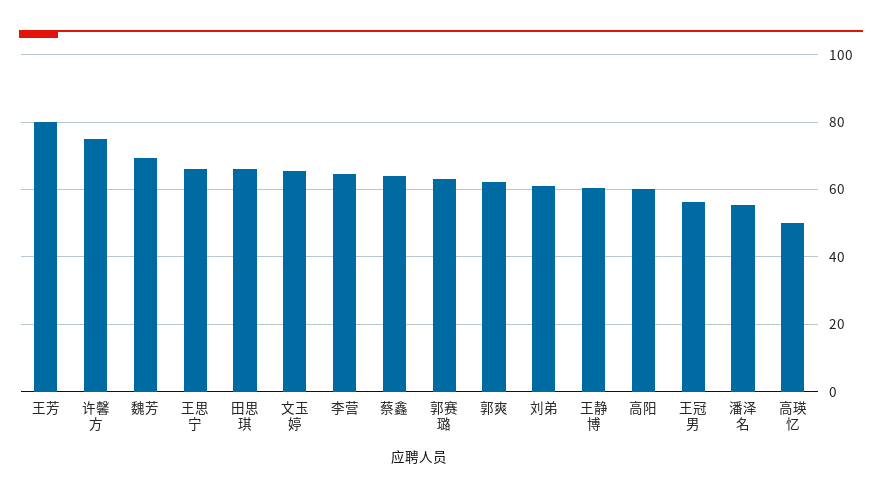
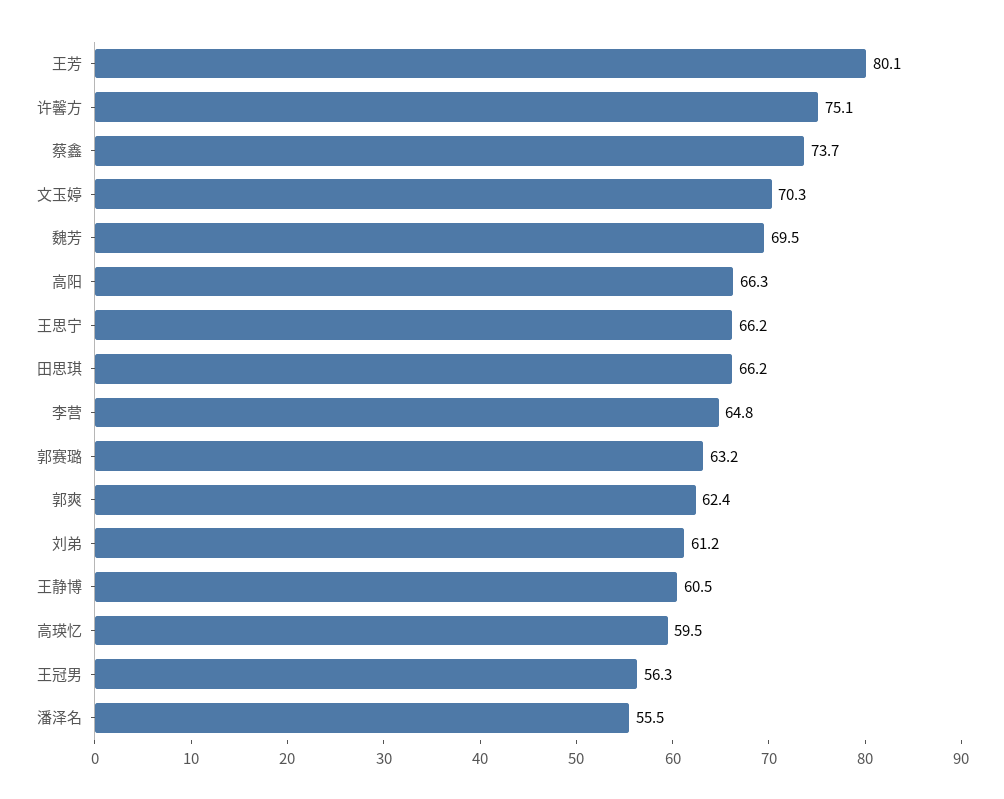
  {
    "王芳": 80.1,
    "许馨方": 75.1,
    "魏芳": 69.5,
    "王思宁": 66.2,
    "田思琪": 66.2,
-   "文玉婷": 66,
+   "文玉婷": 70.3,
    "李营": 64.8,
-   "蔡鑫": 64,
+   "蔡鑫": 73.7,
    "郭赛璐": 63.2,
    "郭爽": 62.4,
    "刘弟": 61.2,
    "王静博": 60.5,
-   "高阳": 60,
+   "高阳": 66.3,
    "王冠男": 56.3,
    "潘泽名": 55.5,
-   "高瑛忆": 50
+   "高瑛忆": 59.5
  }

